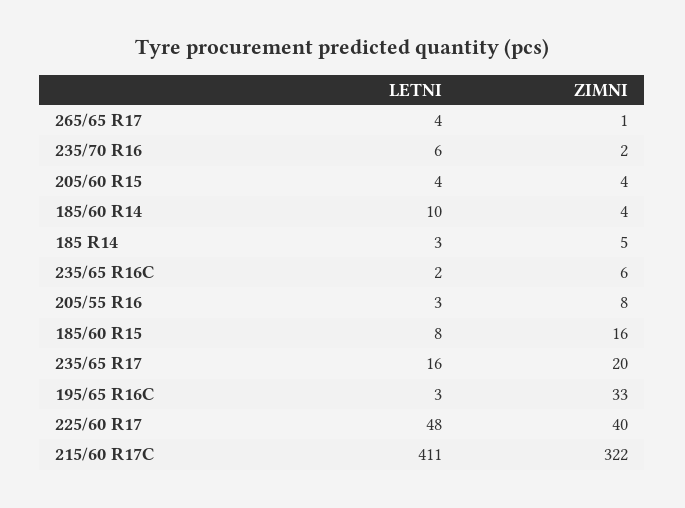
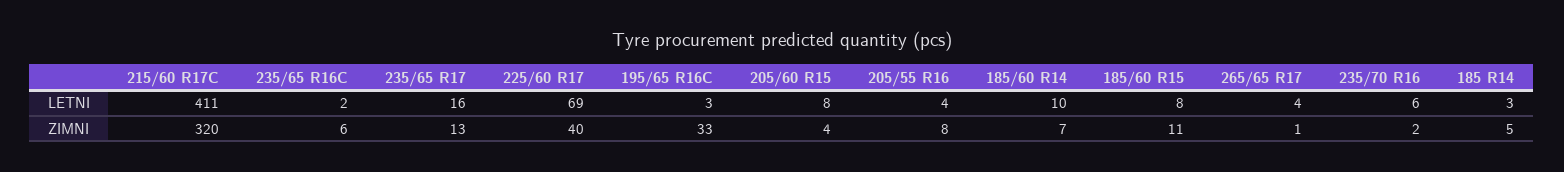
  {
    "LETNI": {
      "265/65 R17": 4,
      "235/70 R16": 6,
-     "205/60 R15": 4,
+     "205/60 R15": 8,
      "185/60 R14": 10,
      "185 R14": 3,
      "235/65 R16C": 2,
-     "205/55 R16": 3,
+     "205/55 R16": 4,
      "185/60 R15": 8,
      "235/65 R17": 16,
      "195/65 R16C": 3,
-     "225/60 R17": 48,
+     "225/60 R17": 69,
      "215/60 R17C": 411
    },
    "ZIMNI": {
      "265/65 R17": 1,
      "235/70 R16": 2,
      "205/60 R15": 4,
-     "185/60 R14": 4,
+     "185/60 R14": 7,
      "185 R14": 5,
      "235/65 R16C": 6,
      "205/55 R16": 8,
-     "185/60 R15": 16,
+     "185/60 R15": 11,
-     "235/65 R17": 20,
+     "235/65 R17": 13,
      "195/65 R16C": 33,
      "225/60 R17": 40,
-     "215/60 R17C": 322
+     "215/60 R17C": 320
    }
  }

